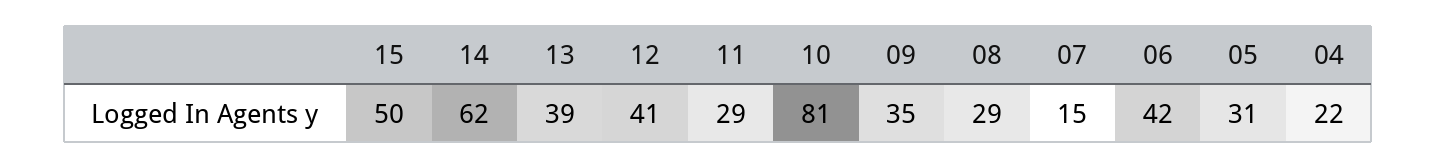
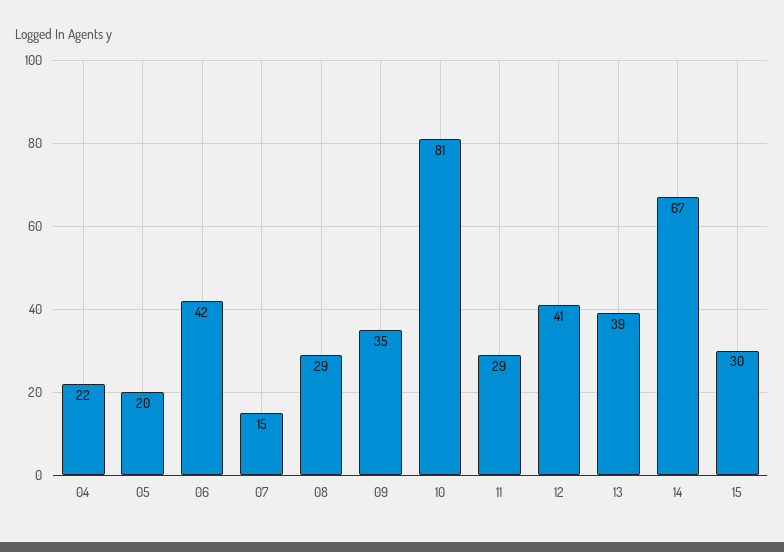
  {
-   "15": 50,
+   "15": 30,
-   "14": 62,
+   "14": 67,
    "13": 39,
    "12": 41,
    "11": 29,
    "10": 81,
    "09": 35,
    "08": 29,
    "07": 15,
    "06": 42,
-   "05": 31,
+   "05": 20,
    "04": 22
  }

